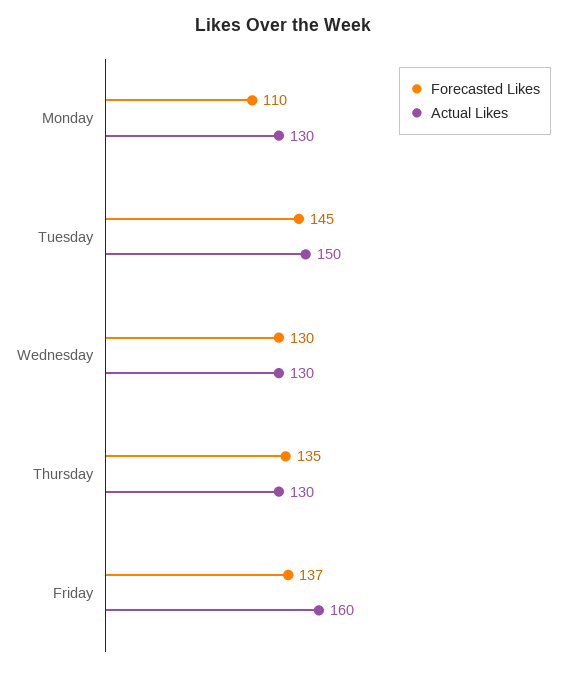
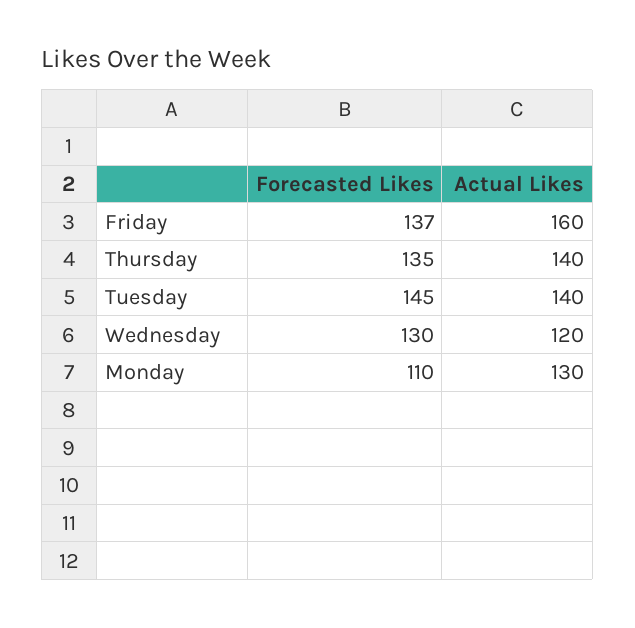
  {
    "Forecasted Likes": {
      "Monday": 110,
      "Tuesday": 145,
      "Wednesday": 130,
      "Thursday": 135,
      "Friday": 137
    },
    "Actual Likes": {
      "Monday": 130,
-     "Tuesday": 150,
+     "Tuesday": 140,
-     "Wednesday": 130,
+     "Wednesday": 120,
-     "Thursday": 130,
+     "Thursday": 140,
      "Friday": 160
    }
  }

